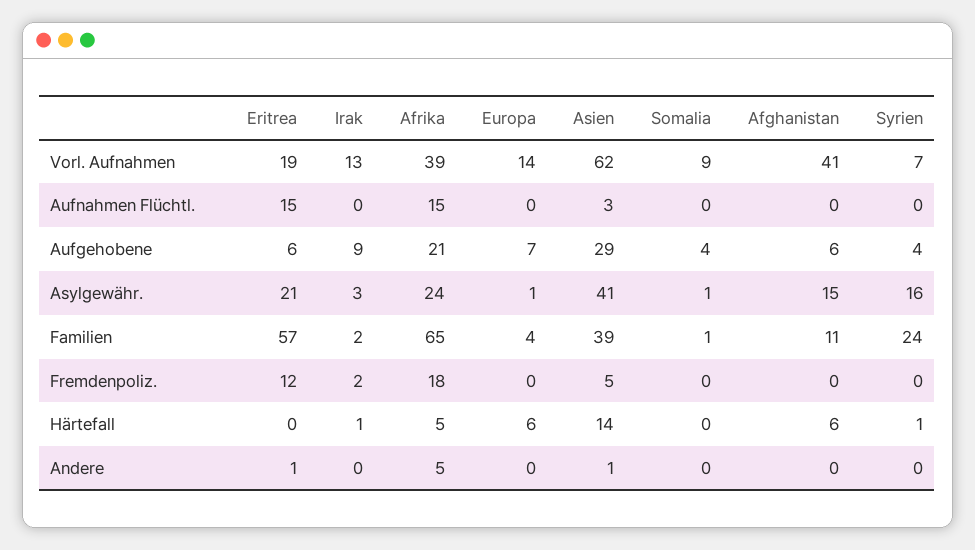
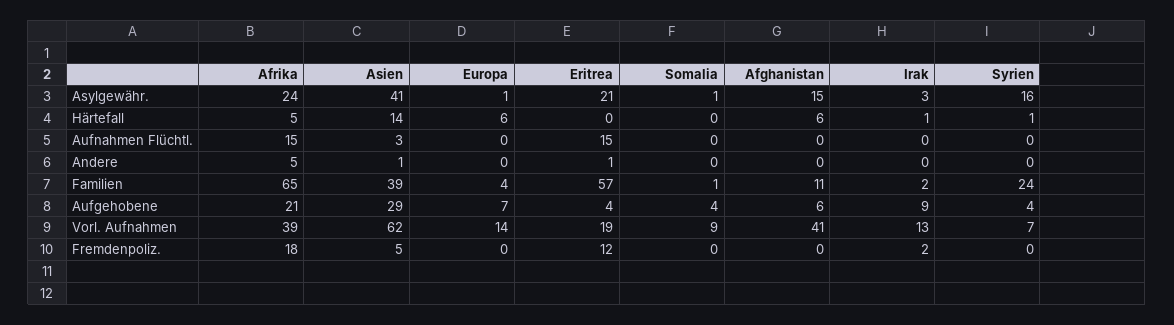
  {
    "Eritrea": {
      "Vorl. Aufnahmen": 19,
      "Aufnahmen Flüchtl.": 15,
-     "Aufgehobene": 6,
+     "Aufgehobene": 4,
      "Asylgewähr.": 21,
      "Familien": 57,
      "Fremdenpoliz.": 12,
      "Härtefall": 0,
      "Andere": 1
    },
    "Irak": {
      "Vorl. Aufnahmen": 13,
      "Aufnahmen Flüchtl.": 0,
      "Aufgehobene": 9,
      "Asylgewähr.": 3,
      "Familien": 2,
      "Fremdenpoliz.": 2,
      "Härtefall": 1,
      "Andere": 0
    },
    "Afrika": {
      "Vorl. Aufnahmen": 39,
      "Aufnahmen Flüchtl.": 15,
      "Aufgehobene": 21,
      "Asylgewähr.": 24,
      "Familien": 65,
      "Fremdenpoliz.": 18,
      "Härtefall": 5,
      "Andere": 5
    },
    "Europa": {
      "Vorl. Aufnahmen": 14,
      "Aufnahmen Flüchtl.": 0,
      "Aufgehobene": 7,
      "Asylgewähr.": 1,
      "Familien": 4,
      "Fremdenpoliz.": 0,
      "Härtefall": 6,
      "Andere": 0
    },
    "Asien": {
      "Vorl. Aufnahmen": 62,
      "Aufnahmen Flüchtl.": 3,
      "Aufgehobene": 29,
      "Asylgewähr.": 41,
      "Familien": 39,
      "Fremdenpoliz.": 5,
      "Härtefall": 14,
      "Andere": 1
    },
    "Somalia": {
      "Vorl. Aufnahmen": 9,
      "Aufnahmen Flüchtl.": 0,
      "Aufgehobene": 4,
      "Asylgewähr.": 1,
      "Familien": 1,
      "Fremdenpoliz.": 0,
      "Härtefall": 0,
      "Andere": 0
    },
    "Afghanistan": {
      "Vorl. Aufnahmen": 41,
      "Aufnahmen Flüchtl.": 0,
      "Aufgehobene": 6,
      "Asylgewähr.": 15,
      "Familien": 11,
      "Fremdenpoliz.": 0,
      "Härtefall": 6,
      "Andere": 0
    },
    "Syrien": {
      "Vorl. Aufnahmen": 7,
      "Aufnahmen Flüchtl.": 0,
      "Aufgehobene": 4,
      "Asylgewähr.": 16,
      "Familien": 24,
      "Fremdenpoliz.": 0,
      "Härtefall": 1,
      "Andere": 0
    }
  }

